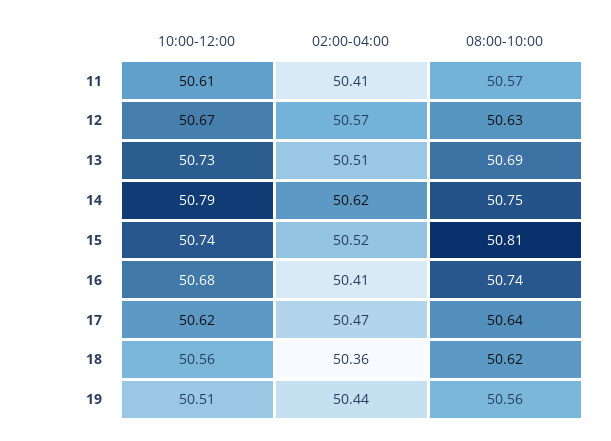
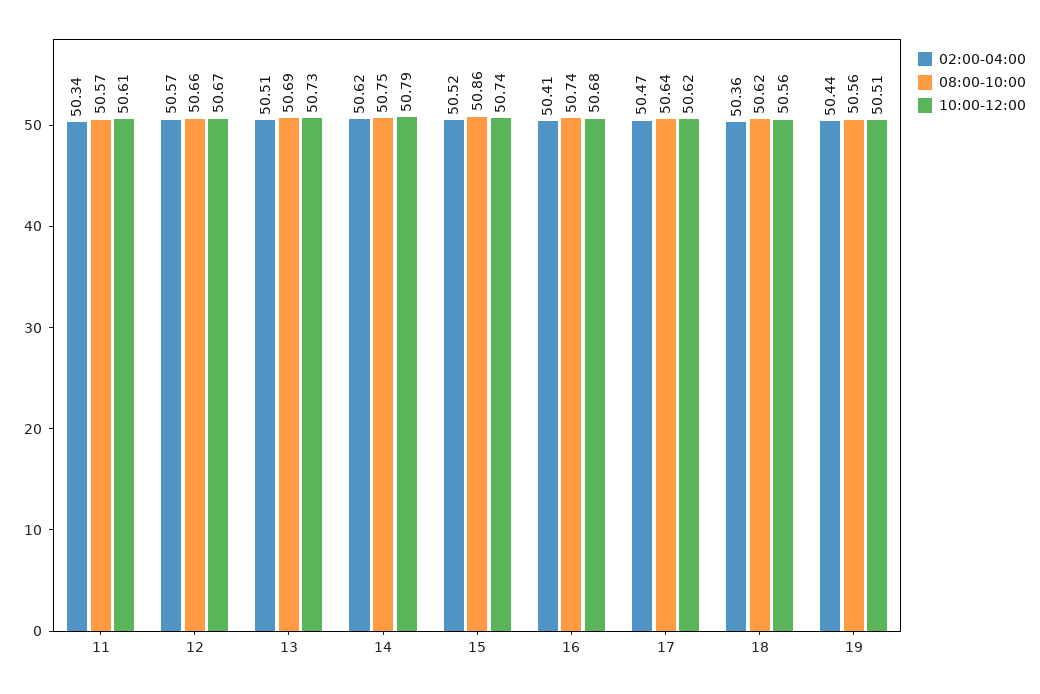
  {
    "10:00-12:00": {
      "11": 50.61,
      "12": 50.67,
      "13": 50.73,
      "14": 50.79,
      "15": 50.74,
      "16": 50.68,
      "17": 50.62,
      "18": 50.56,
      "19": 50.51
    },
    "02:00-04:00": {
-     "11": 50.41,
+     "11": 50.34,
      "12": 50.57,
      "13": 50.51,
      "14": 50.62,
      "15": 50.52,
      "16": 50.41,
      "17": 50.47,
      "18": 50.36,
      "19": 50.44
    },
    "08:00-10:00": {
      "11": 50.57,
-     "12": 50.63,
+     "12": 50.66,
      "13": 50.69,
      "14": 50.75,
-     "15": 50.81,
+     "15": 50.86,
      "16": 50.74,
      "17": 50.64,
      "18": 50.62,
      "19": 50.56
    }
  }

